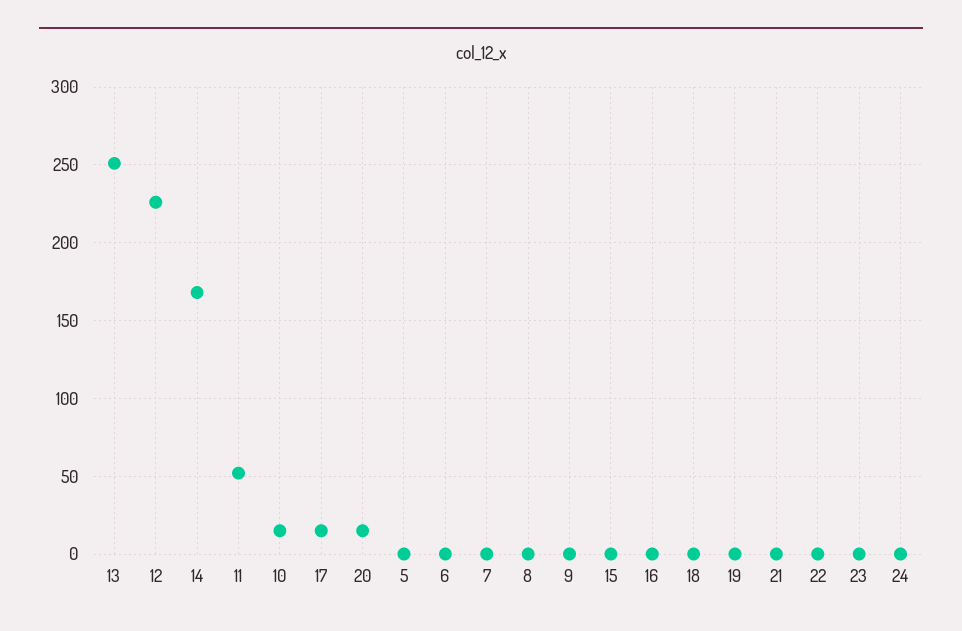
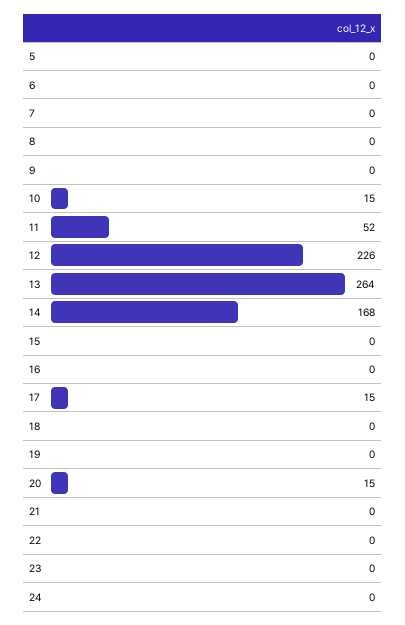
  {
-   "13": 250,
+   "13": 264,
    "12": 226,
    "14": 168,
    "11": 52,
    "10": 15,
    "17": 15,
    "20": 15,
    "5": 0,
    "6": 0,
    "7": 0,
    "8": 0,
    "9": 0,
    "15": 0,
    "16": 0,
    "18": 0,
    "19": 0,
    "21": 0,
    "22": 0,
    "23": 0,
    "24": 0
  }

